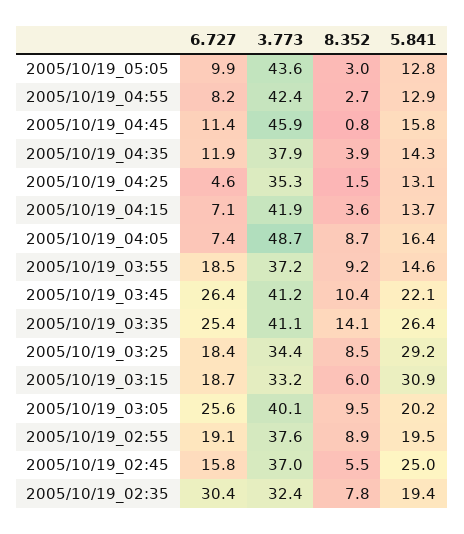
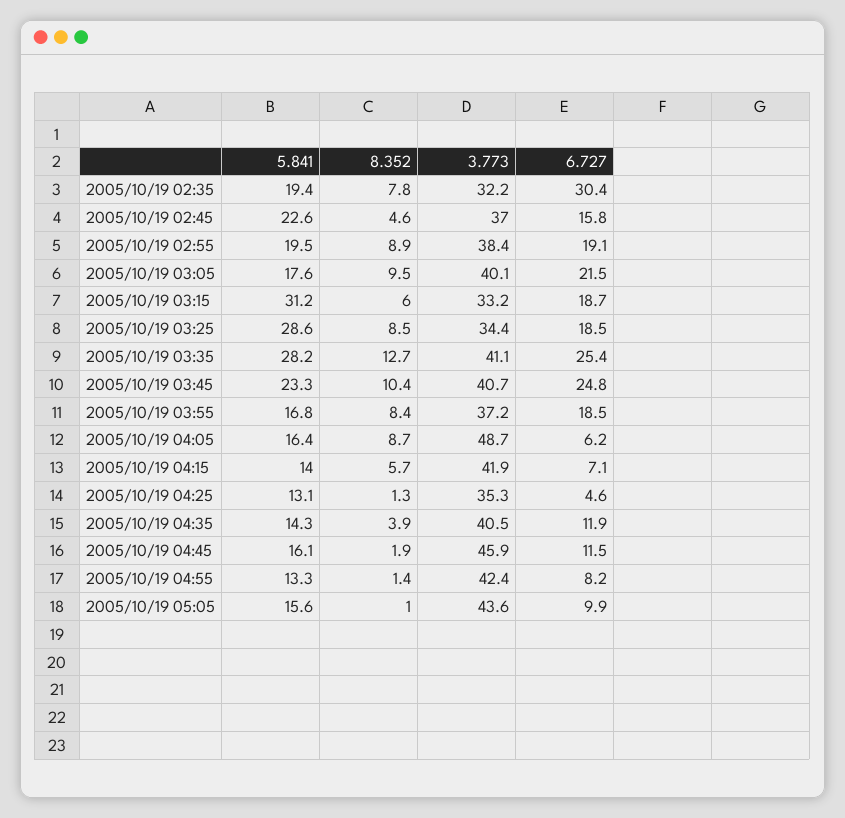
  {
    "6.727": {
      "2005/10/19_05:05": 9.9,
      "2005/10/19_04:55": 8.2,
-     "2005/10/19_04:45": 11.4,
+     "2005/10/19_04:45": 11.5,
      "2005/10/19_04:35": 11.9,
      "2005/10/19_04:25": 4.6,
      "2005/10/19_04:15": 7.1,
-     "2005/10/19_04:05": 7.4,
+     "2005/10/19_04:05": 6.2,
      "2005/10/19_03:55": 18.5,
-     "2005/10/19_03:45": 26.4,
+     "2005/10/19_03:45": 24.8,
      "2005/10/19_03:35": 25.4,
-     "2005/10/19_03:25": 18.4,
+     "2005/10/19_03:25": 18.5,
      "2005/10/19_03:15": 18.7,
-     "2005/10/19_03:05": 25.6,
+     "2005/10/19_03:05": 21.5,
      "2005/10/19_02:55": 19.1,
      "2005/10/19_02:45": 15.8,
      "2005/10/19_02:35": 30.4
    },
    "3.773": {
      "2005/10/19_05:05": 43.6,
      "2005/10/19_04:55": 42.4,
      "2005/10/19_04:45": 45.9,
-     "2005/10/19_04:35": 37.9,
+     "2005/10/19_04:35": 40.5,
      "2005/10/19_04:25": 35.3,
      "2005/10/19_04:15": 41.9,
      "2005/10/19_04:05": 48.7,
      "2005/10/19_03:55": 37.2,
-     "2005/10/19_03:45": 41.2,
+     "2005/10/19_03:45": 40.7,
      "2005/10/19_03:35": 41.1,
      "2005/10/19_03:25": 34.4,
      "2005/10/19_03:15": 33.2,
      "2005/10/19_03:05": 40.1,
-     "2005/10/19_02:55": 37.6,
+     "2005/10/19_02:55": 38.4,
      "2005/10/19_02:45": 37,
-     "2005/10/19_02:35": 32.4
+     "2005/10/19_02:35": 32.2
    },
    "8.352": {
-     "2005/10/19_05:05": 3,
+     "2005/10/19_05:05": 1,
-     "2005/10/19_04:55": 2.7,
+     "2005/10/19_04:55": 1.4,
-     "2005/10/19_04:45": 0.8,
+     "2005/10/19_04:45": 1.9,
      "2005/10/19_04:35": 3.9,
-     "2005/10/19_04:25": 1.5,
+     "2005/10/19_04:25": 1.3,
-     "2005/10/19_04:15": 3.6,
+     "2005/10/19_04:15": 5.7,
      "2005/10/19_04:05": 8.7,
-     "2005/10/19_03:55": 9.2,
+     "2005/10/19_03:55": 8.4,
      "2005/10/19_03:45": 10.4,
-     "2005/10/19_03:35": 14.1,
+     "2005/10/19_03:35": 12.7,
      "2005/10/19_03:25": 8.5,
      "2005/10/19_03:15": 6,
      "2005/10/19_03:05": 9.5,
      "2005/10/19_02:55": 8.9,
-     "2005/10/19_02:45": 5.5,
+     "2005/10/19_02:45": 4.6,
      "2005/10/19_02:35": 7.8
    },
    "5.841": {
-     "2005/10/19_05:05": 12.8,
+     "2005/10/19_05:05": 15.6,
-     "2005/10/19_04:55": 12.9,
+     "2005/10/19_04:55": 13.3,
-     "2005/10/19_04:45": 15.8,
+     "2005/10/19_04:45": 16.1,
      "2005/10/19_04:35": 14.3,
      "2005/10/19_04:25": 13.1,
-     "2005/10/19_04:15": 13.7,
+     "2005/10/19_04:15": 14,
      "2005/10/19_04:05": 16.4,
-     "2005/10/19_03:55": 14.6,
+     "2005/10/19_03:55": 16.8,
-     "2005/10/19_03:45": 22.1,
+     "2005/10/19_03:45": 23.3,
-     "2005/10/19_03:35": 26.4,
+     "2005/10/19_03:35": 28.2,
-     "2005/10/19_03:25": 29.2,
+     "2005/10/19_03:25": 28.6,
-     "2005/10/19_03:15": 30.9,
+     "2005/10/19_03:15": 31.2,
-     "2005/10/19_03:05": 20.2,
+     "2005/10/19_03:05": 17.6,
      "2005/10/19_02:55": 19.5,
-     "2005/10/19_02:45": 25,
+     "2005/10/19_02:45": 22.6,
      "2005/10/19_02:35": 19.4
    }
  }

